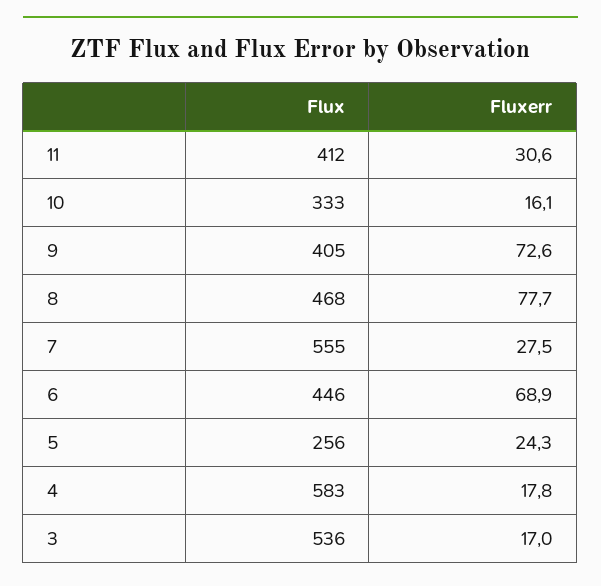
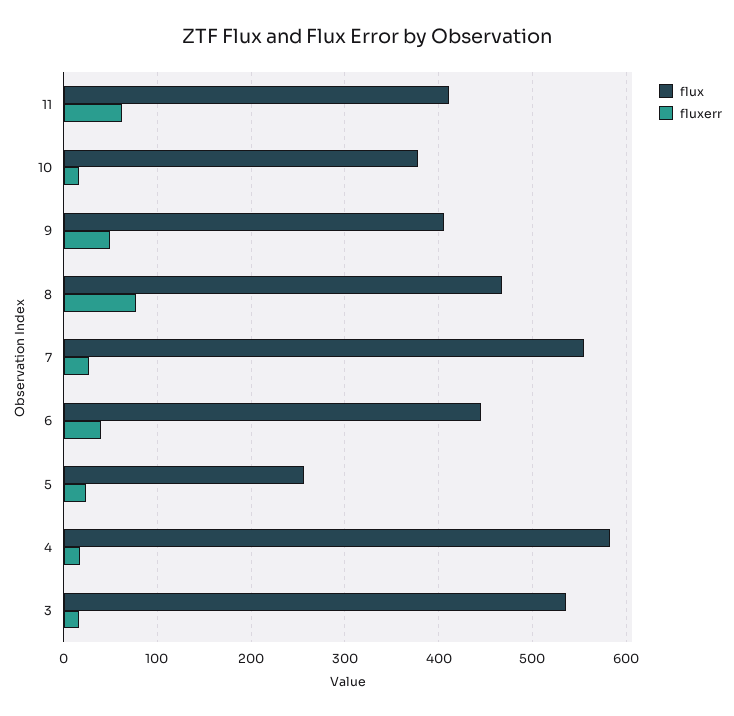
  {
    "Flux": {
      "11": 412,
-     "10": 333,
+     "10": 380,
      "9": 405,
      "8": 468,
      "7": 555,
      "6": 446,
      "5": 256,
      "4": 583,
      "3": 536
    },
    "Fluxerr": {
-     "11": 30.6,
+     "11": 60,
      "10": 16.1,
-     "9": 72.6,
+     "9": 50,
      "8": 77.7,
      "7": 27.5,
-     "6": 68.9,
+     "6": 40,
      "5": 24.3,
      "4": 17.8,
      "3": 17
    }
  }

